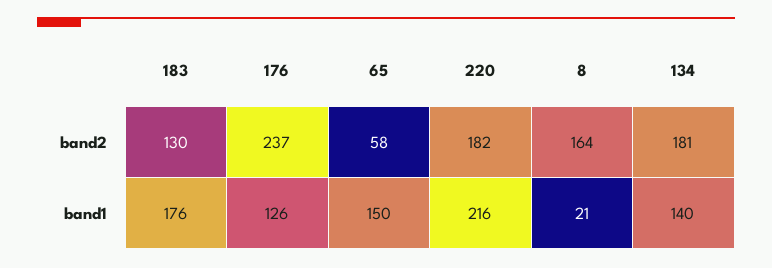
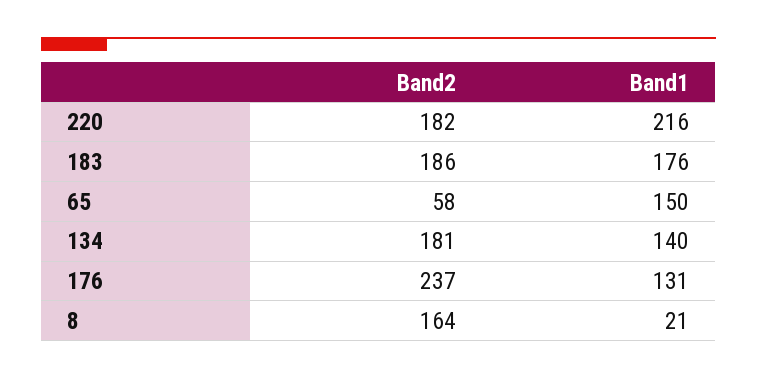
  {
    "183": {
-     "band2": 130,
+     "band2": 186,
      "band1": 176
    },
    "176": {
      "band2": 237,
-     "band1": 126
+     "band1": 131
    },
    "65": {
      "band2": 58,
      "band1": 150
    },
    "220": {
      "band2": 182,
      "band1": 216
    },
    "8": {
      "band2": 164,
      "band1": 21
    },
    "134": {
      "band2": 181,
      "band1": 140
    }
  }

